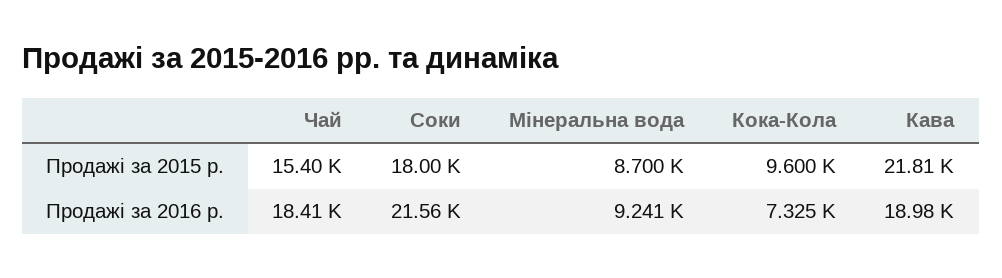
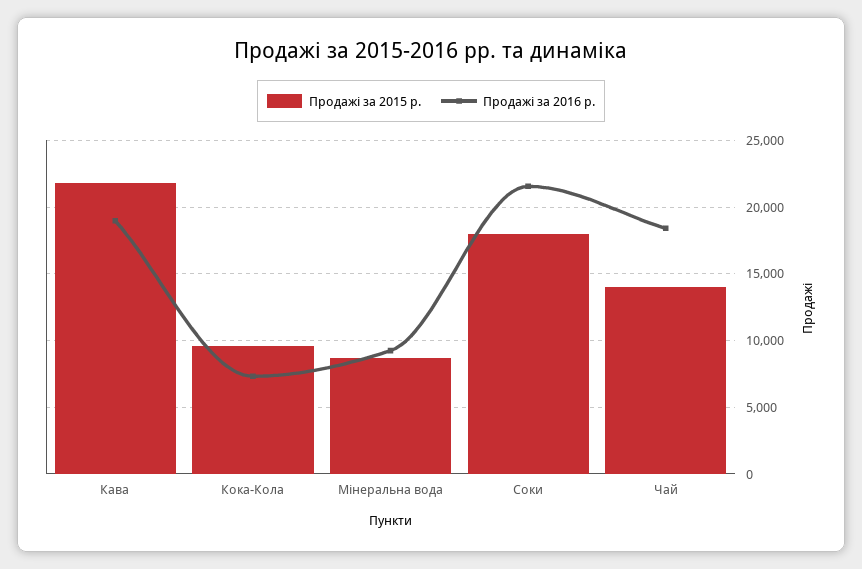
  {
    "Продажі за 2015 р.": {
-     "Чай": 15400,
+     "Чай": 14000,
      "Соки": 18000,
      "Мінеральна вода": 8700,
      "Кока-Кола": 9600,
      "Кава": 21810
    },
    "Продажі за 2016 р.": {
      "Чай": 18410,
      "Соки": 21560,
      "Мінеральна вода": 9241,
      "Кока-Кола": 7325,
      "Кава": 18980
    }
  }

